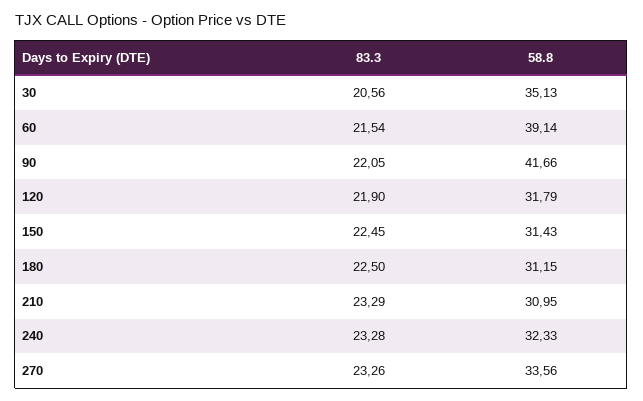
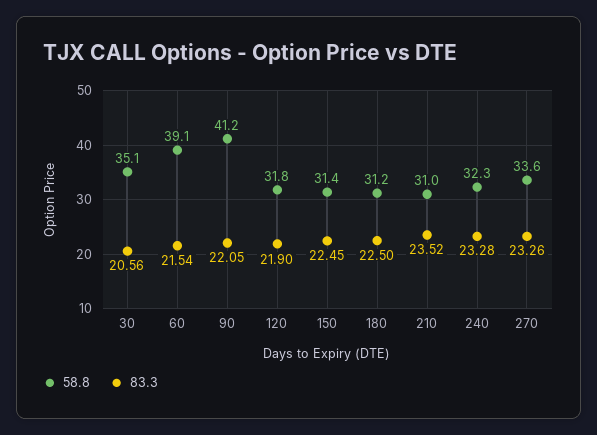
  {
    "83.3": {
      "30": 20.56,
      "60": 21.54,
      "90": 22.05,
      "120": 21.9,
      "150": 22.45,
      "180": 22.5,
-     "210": 23.29,
+     "210": 23.52,
      "240": 23.28,
      "270": 23.26
    },
    "58.8": {
      "30": 35.13,
      "60": 39.14,
-     "90": 41.66,
+     "90": 41.2,
      "120": 31.79,
      "150": 31.43,
      "180": 31.15,
      "210": 30.95,
      "240": 32.33,
      "270": 33.56
    }
  }

